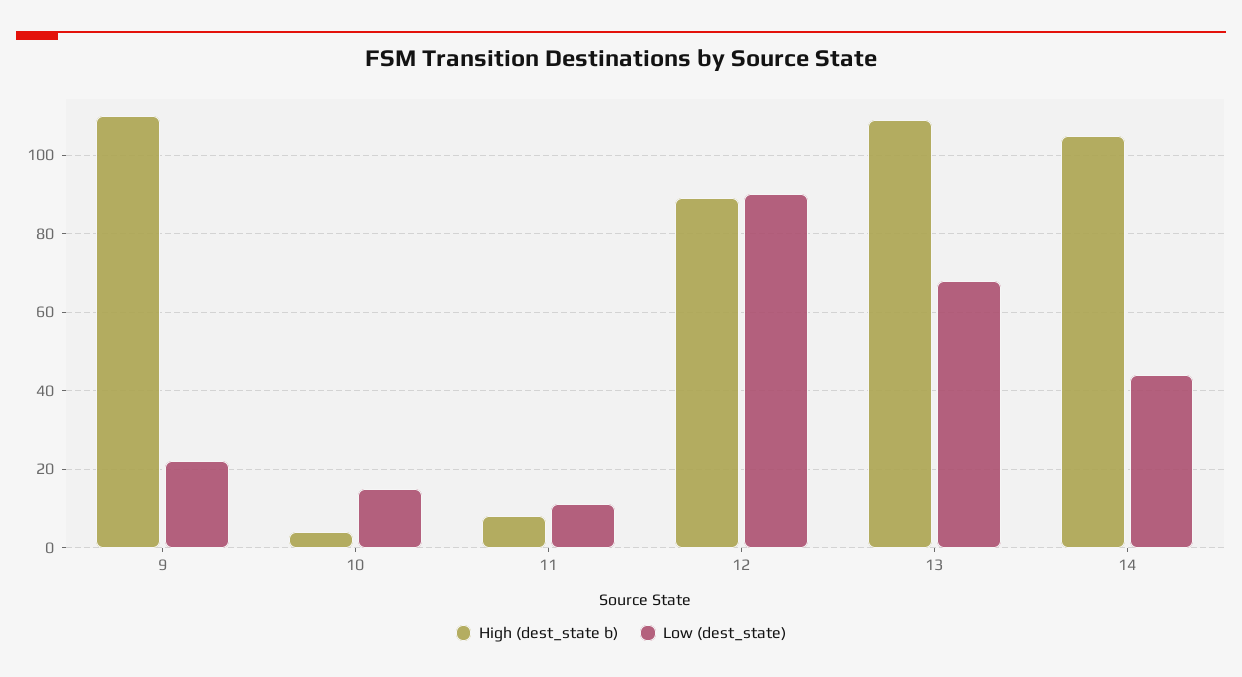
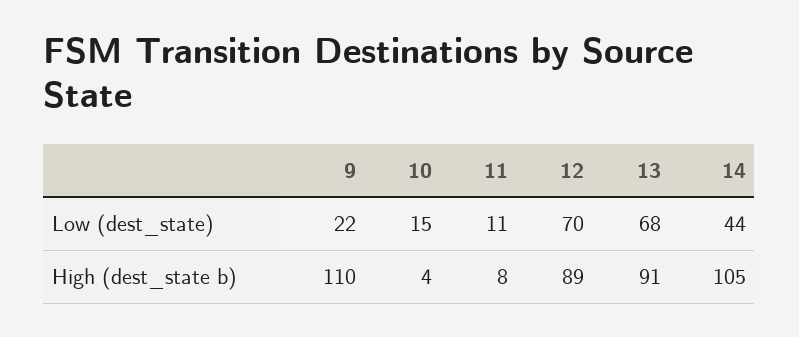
  {
    "High (dest_state b)": {
      "9": 110,
      "10": 4,
      "11": 8,
      "12": 89,
-     "13": 110,
+     "13": 91,
      "14": 105
    },
    "Low (dest_state)": {
      "9": 22,
      "10": 15,
      "11": 11,
-     "12": 90,
+     "12": 70,
      "13": 68,
      "14": 44
    }
  }

